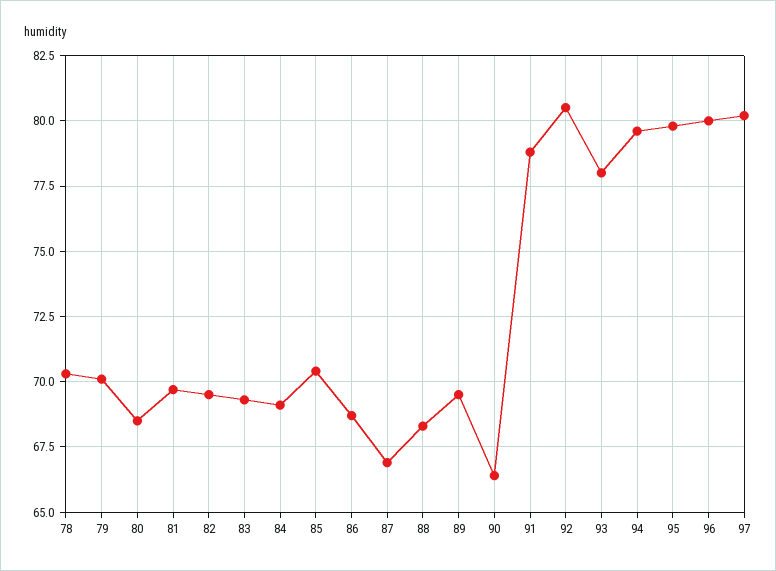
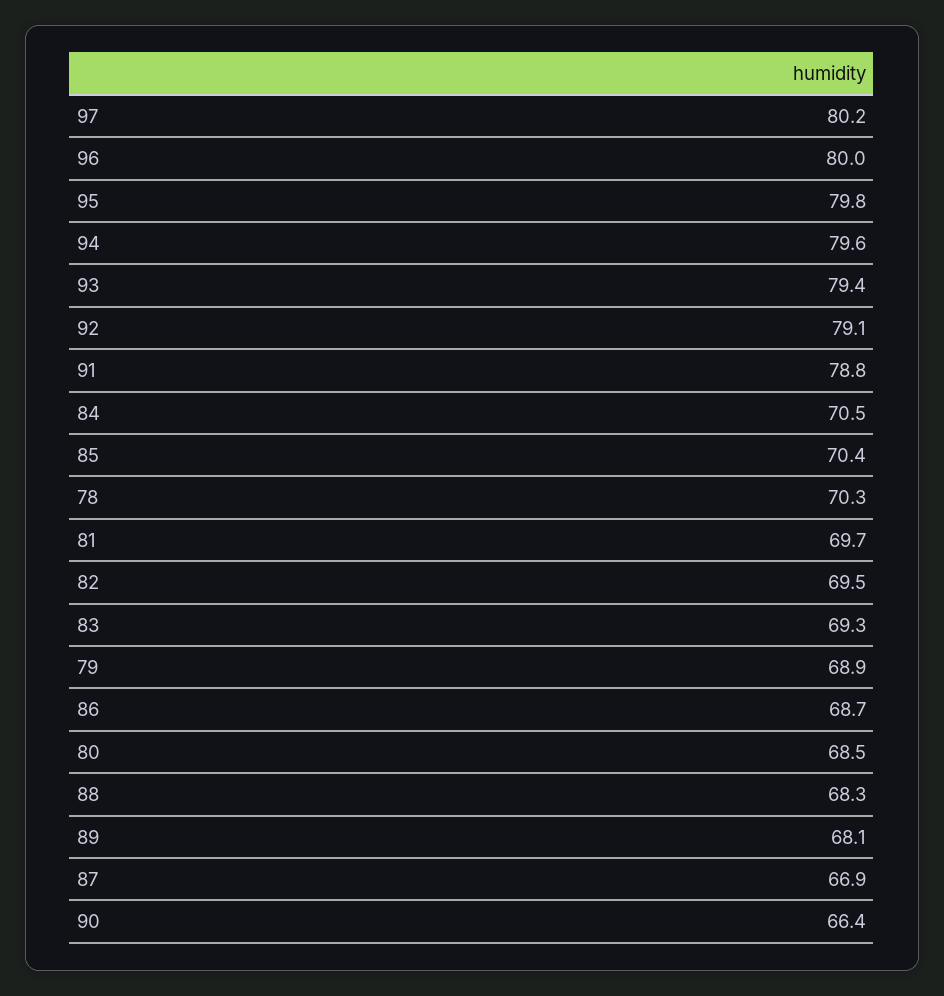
  {
    "78": 70.3,
-   "79": 70,
+   "79": 68.9,
    "80": 68.5,
    "81": 69.7,
    "82": 69.5,
    "83": 69.3,
-   "84": 69,
+   "84": 70.5,
    "85": 70.4,
    "86": 68.7,
    "87": 66.9,
    "88": 68.3,
-   "89": 69.5,
+   "89": 68.1,
    "90": 66.4,
    "91": 78.8,
-   "92": 80.5,
+   "92": 79.1,
-   "93": 78,
+   "93": 79.4,
    "94": 79.6,
    "95": 79.8,
    "96": 80,
    "97": 80.2
  }

